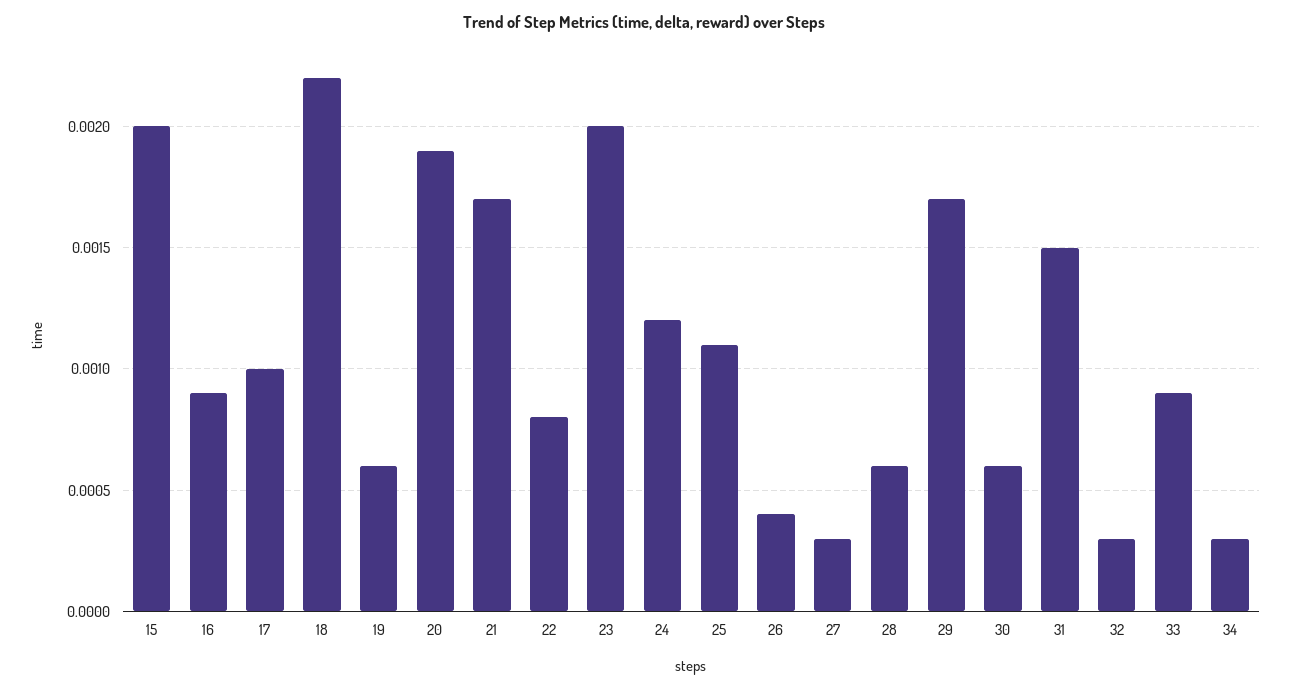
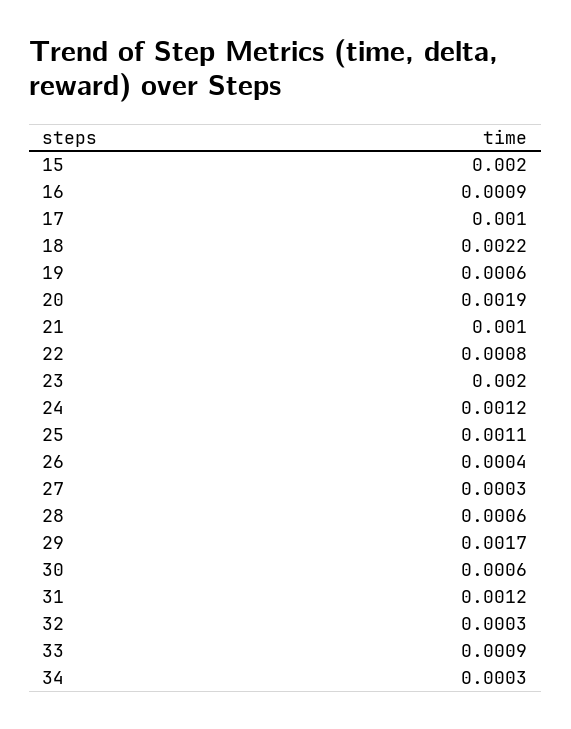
  {
    "15": 0.002,
    "16": 0.0009,
    "17": 0.001,
    "18": 0.0022,
    "19": 0.0006,
    "20": 0.0019,
-   "21": 0.0017,
+   "21": 0.001,
    "22": 0.0008,
    "23": 0.002,
    "24": 0.0012,
    "25": 0.0011,
    "26": 0.0004,
    "27": 0.0003,
    "28": 0.0006,
    "29": 0.0017,
    "30": 0.0006,
-   "31": 0.0015,
+   "31": 0.0012,
    "32": 0.0003,
    "33": 0.0009,
    "34": 0.0003
  }

